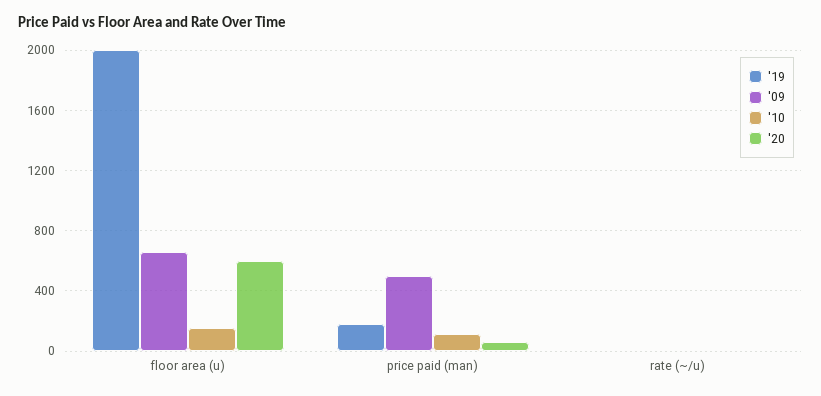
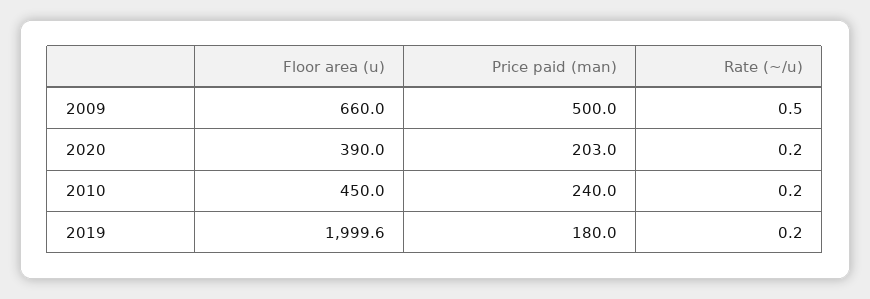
  {
    "'19": {
      "floor area (u)": 1999.6,
      "price paid (man)": 180,
      "rate (~/u)": 0.2
    },
    "'09": {
      "floor area (u)": 660,
      "price paid (man)": 500,
      "rate (~/u)": 0.5
    },
    "'10": {
-     "floor area (u)": 150,
+     "floor area (u)": 450,
-     "price paid (man)": 100,
+     "price paid (man)": 240,
      "rate (~/u)": 0.2
    },
    "'20": {
-     "floor area (u)": 600,
+     "floor area (u)": 390,
-     "price paid (man)": 50,
+     "price paid (man)": 203,
      "rate (~/u)": 0.2
    }
  }

